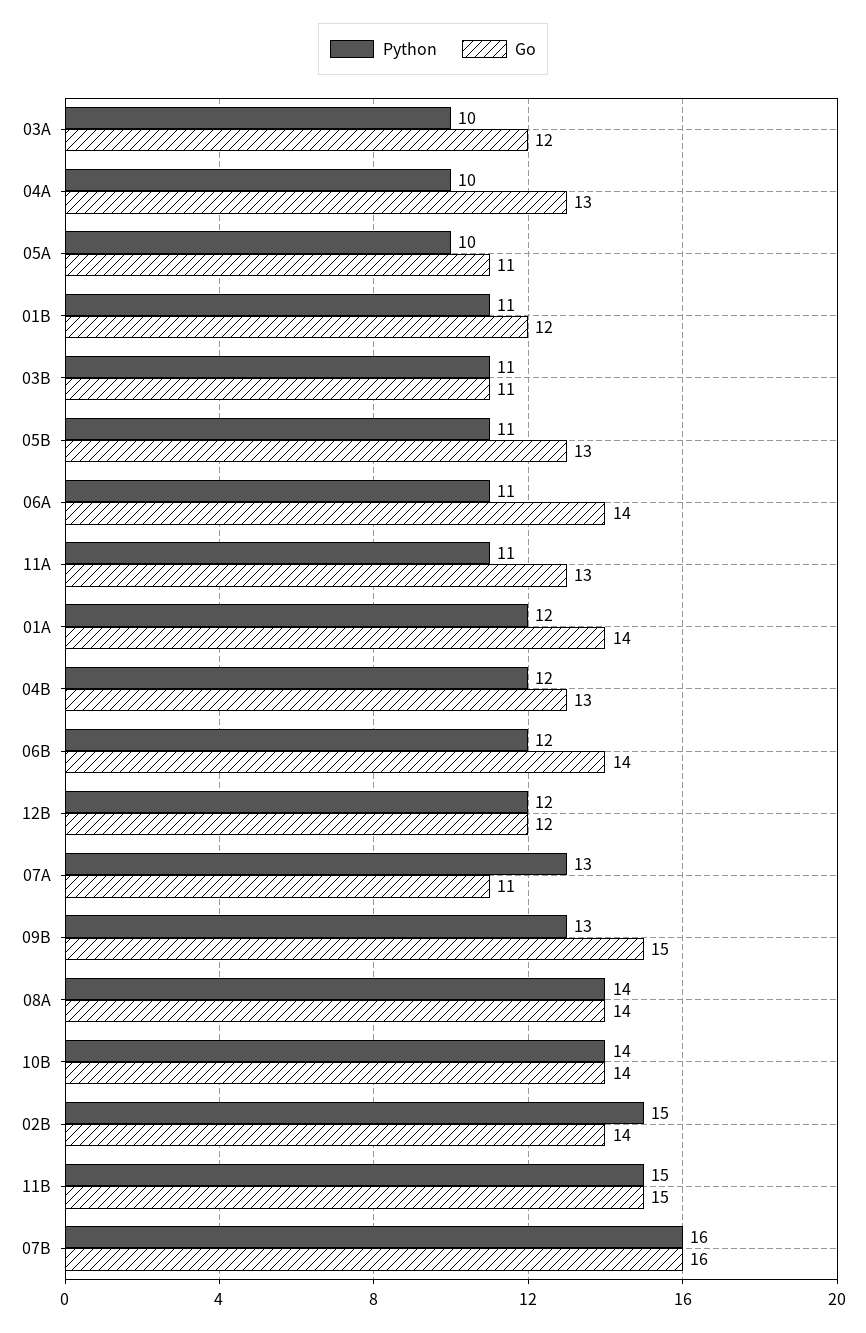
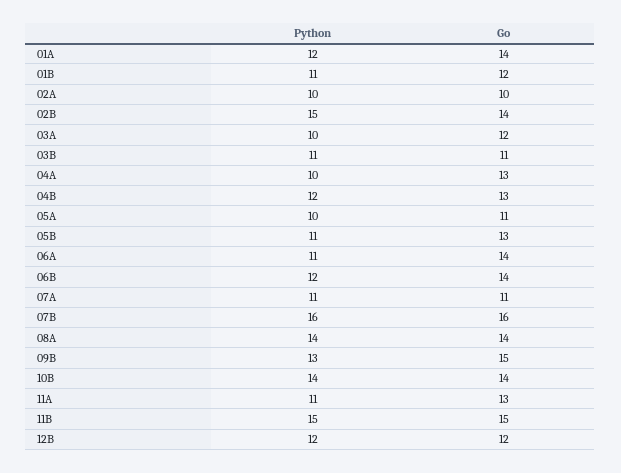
  {
    "Python": {
      "03A": 10,
      "04A": 10,
      "05A": 10,
      "01B": 11,
      "03B": 11,
      "05B": 11,
      "06A": 11,
      "11A": 11,
      "01A": 12,
      "04B": 12,
      "06B": 12,
      "12B": 12,
-     "07A": 13,
+     "07A": 11,
      "09B": 13,
      "08A": 14,
      "10B": 14,
      "02B": 15,
      "11B": 15,
-     "07B": 16
+     "07B": 16,
+     "02A": 10
    },
    "Go": {
      "03A": 12,
      "04A": 13,
      "05A": 11,
      "01B": 12,
      "03B": 11,
      "05B": 13,
      "06A": 14,
      "11A": 13,
      "01A": 14,
      "04B": 13,
      "06B": 14,
      "12B": 12,
      "07A": 11,
      "09B": 15,
      "08A": 14,
      "10B": 14,
      "02B": 14,
      "11B": 15,
-     "07B": 16
+     "07B": 16,
+     "02A": 10
    }
  }

